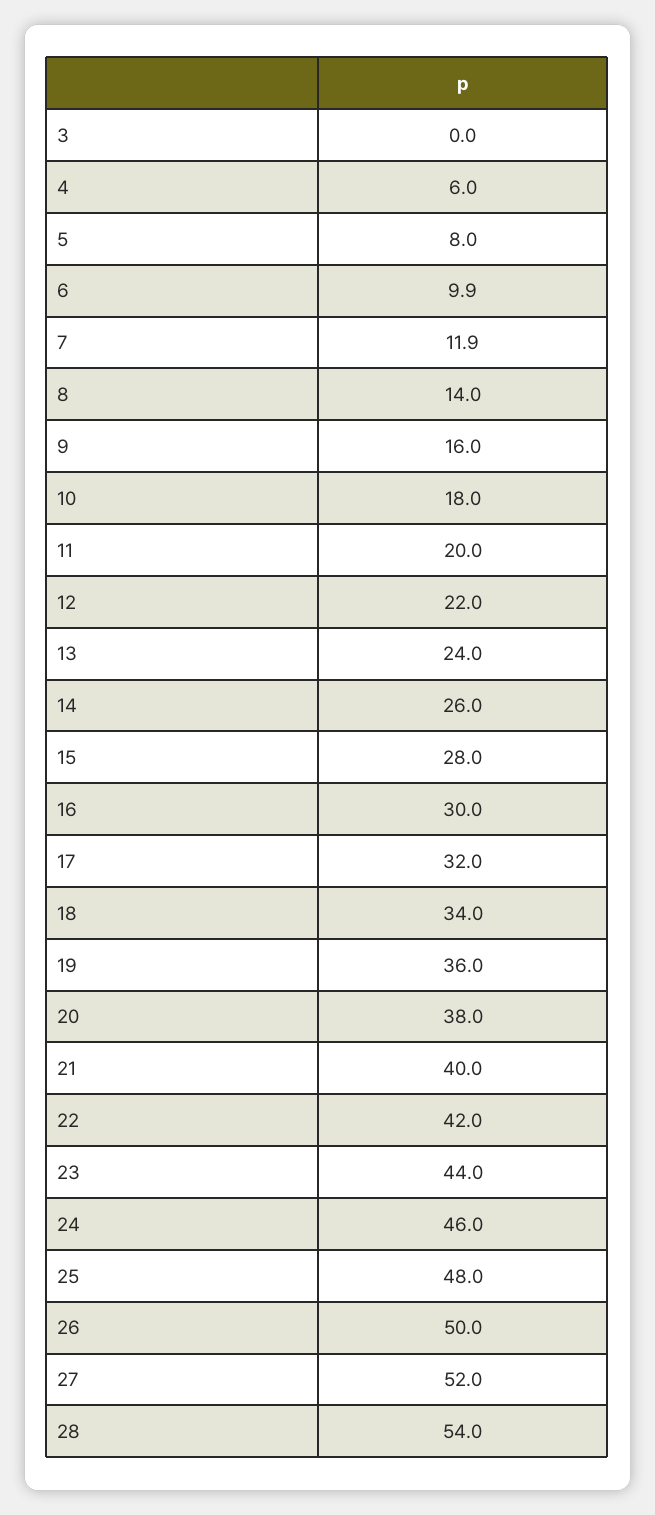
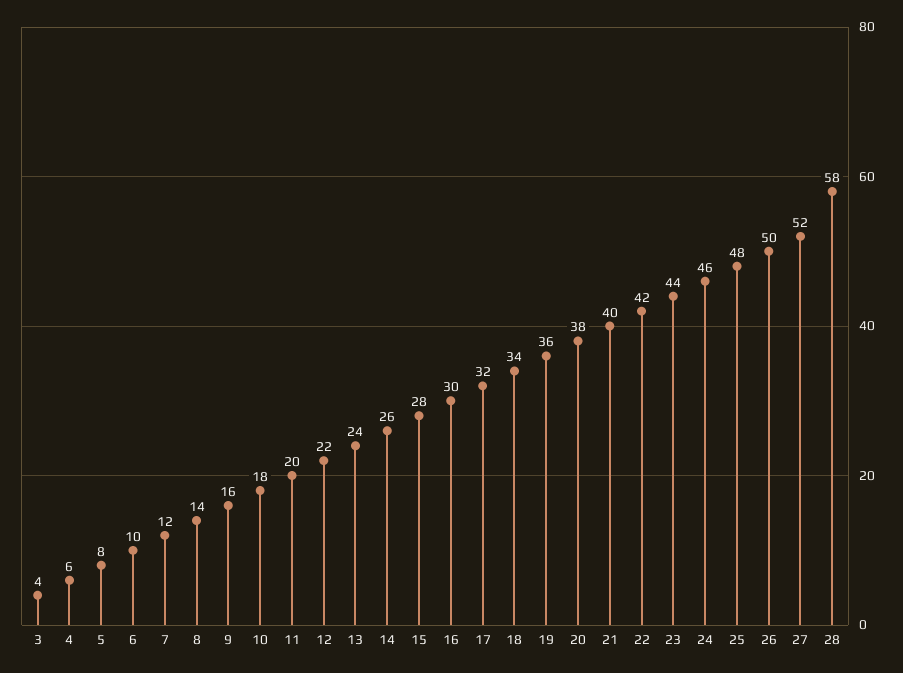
  {
-   "3": 0,
+   "3": 4,
    "4": 6,
    "5": 8,
    "6": 9.9,
    "7": 11.9,
    "8": 14,
    "9": 16,
    "10": 18,
    "11": 20,
    "12": 22,
    "13": 24,
    "14": 26,
    "15": 28,
    "16": 30,
    "17": 32,
    "18": 34,
    "19": 36,
    "20": 38,
    "21": 40,
    "22": 42,
    "23": 44,
    "24": 46,
    "25": 48,
    "26": 50,
    "27": 52,
-   "28": 54
+   "28": 58
  }

